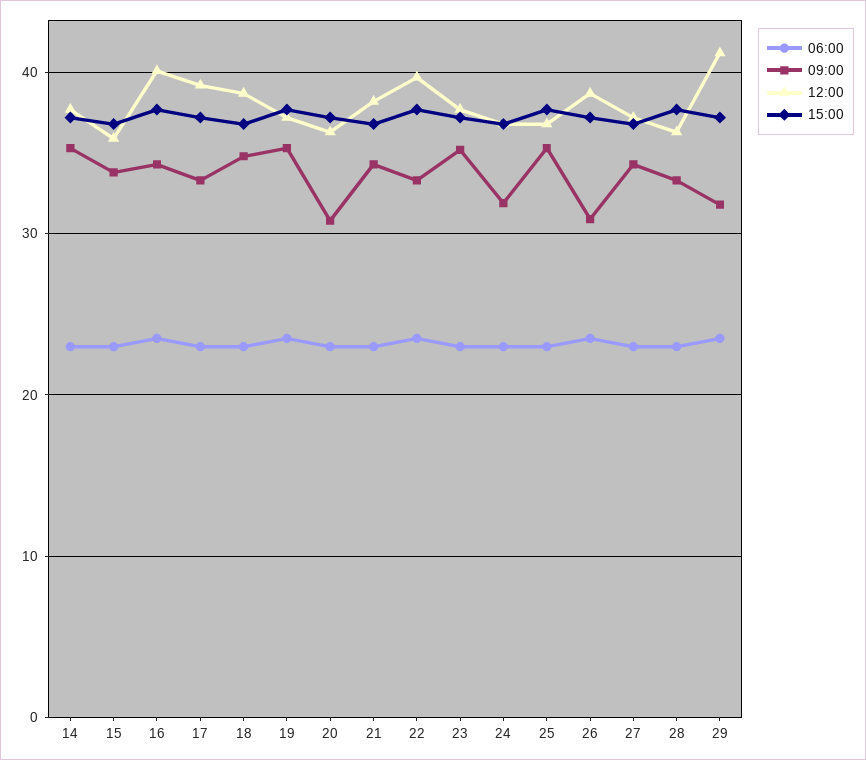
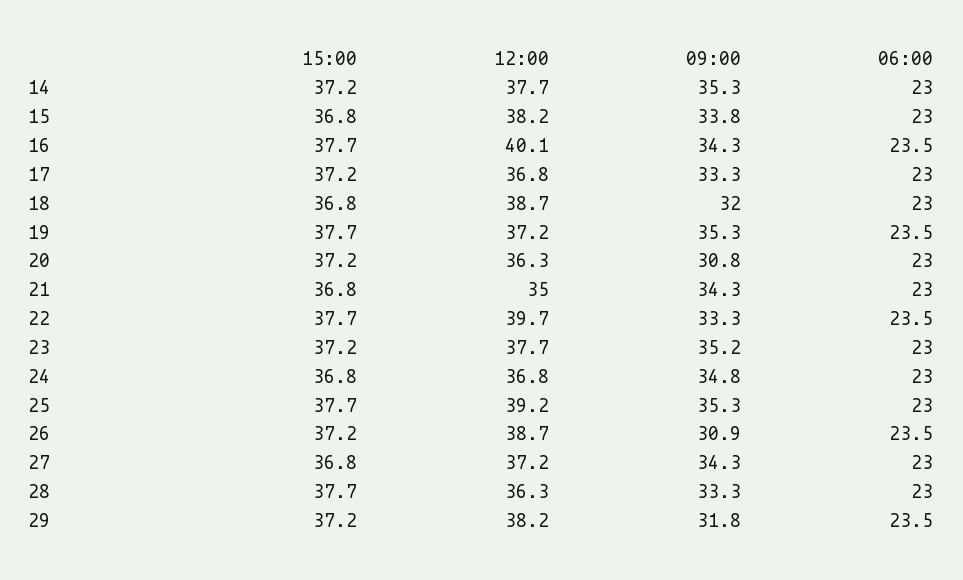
  {
    "06:00": {
      "14": 23,
      "15": 23,
      "16": 23.5,
      "17": 23,
      "18": 23,
      "19": 23.5,
      "20": 23,
      "21": 23,
      "22": 23.5,
      "23": 23,
      "24": 23,
      "25": 23,
      "26": 23.5,
      "27": 23,
      "28": 23,
      "29": 23.5
    },
    "09:00": {
      "14": 35.3,
      "15": 33.8,
      "16": 34.3,
      "17": 33.3,
-     "18": 35,
+     "18": 32,
      "19": 35.3,
      "20": 30.8,
      "21": 34.3,
      "22": 33.3,
      "23": 35.2,
-     "24": 32,
+     "24": 34.8,
      "25": 35.3,
      "26": 30.9,
      "27": 34.3,
      "28": 33.3,
      "29": 31.8
    },
    "12:00": {
      "14": 37.7,
-     "15": 36,
+     "15": 38.2,
      "16": 40.1,
-     "17": 39,
+     "17": 36.8,
      "18": 38.7,
      "19": 37.2,
      "20": 36.3,
-     "21": 38,
+     "21": 35,
      "22": 39.7,
      "23": 37.7,
      "24": 36.8,
-     "25": 37,
+     "25": 39.2,
      "26": 38.7,
      "27": 37.2,
      "28": 36.3,
-     "29": 41
+     "29": 38.2
    },
    "15:00": {
      "14": 37.2,
      "15": 36.8,
      "16": 37.7,
      "17": 37.2,
      "18": 36.8,
      "19": 37.7,
      "20": 37.2,
      "21": 36.8,
      "22": 37.7,
      "23": 37.2,
      "24": 36.8,
      "25": 37.7,
      "26": 37.2,
      "27": 36.8,
      "28": 37.7,
      "29": 37.2
    }
  }

